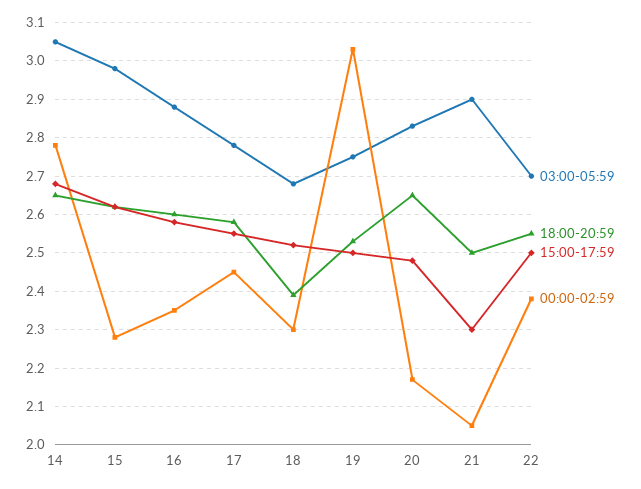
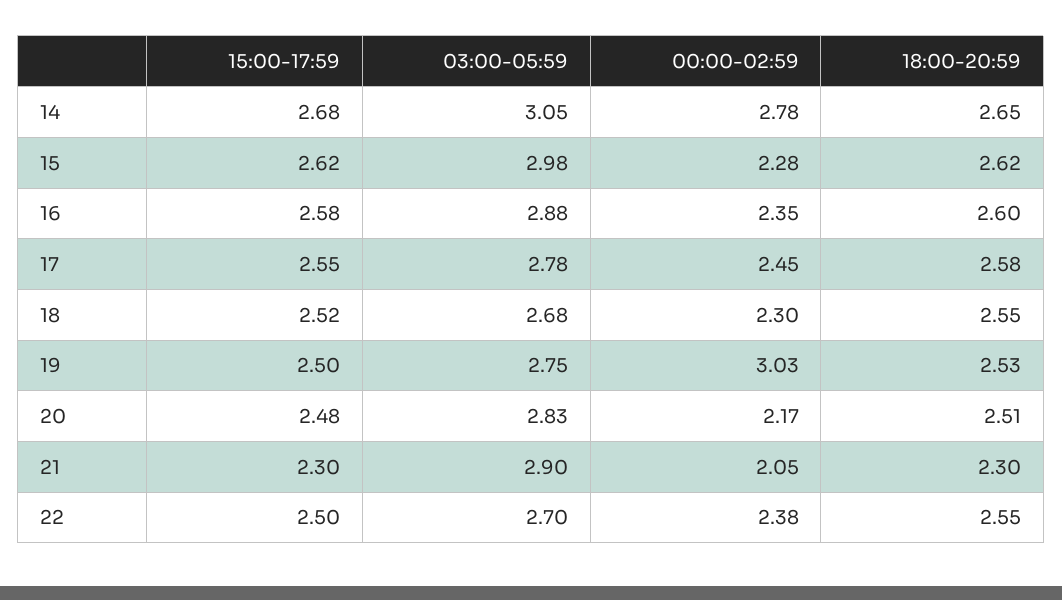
  {
    "03:00-05:59": {
      "14": 3.05,
      "15": 2.98,
      "16": 2.88,
      "17": 2.78,
      "18": 2.68,
      "19": 2.75,
      "20": 2.83,
      "21": 2.9,
      "22": 2.7
    },
    "18:00-20:59": {
      "14": 2.65,
      "15": 2.62,
      "16": 2.6,
      "17": 2.58,
-     "18": 2.4,
+     "18": 2.55,
      "19": 2.53,
-     "20": 2.65,
+     "20": 2.51,
-     "21": 2.5,
+     "21": 2.3,
      "22": 2.55
    },
    "15:00-17:59": {
      "14": 2.68,
      "15": 2.62,
      "16": 2.58,
      "17": 2.55,
      "18": 2.52,
      "19": 2.5,
      "20": 2.48,
      "21": 2.3,
      "22": 2.5
    },
    "00:00-02:59": {
      "14": 2.78,
      "15": 2.28,
      "16": 2.35,
      "17": 2.45,
      "18": 2.3,
      "19": 3.03,
      "20": 2.17,
      "21": 2.05,
      "22": 2.38
    }
  }

